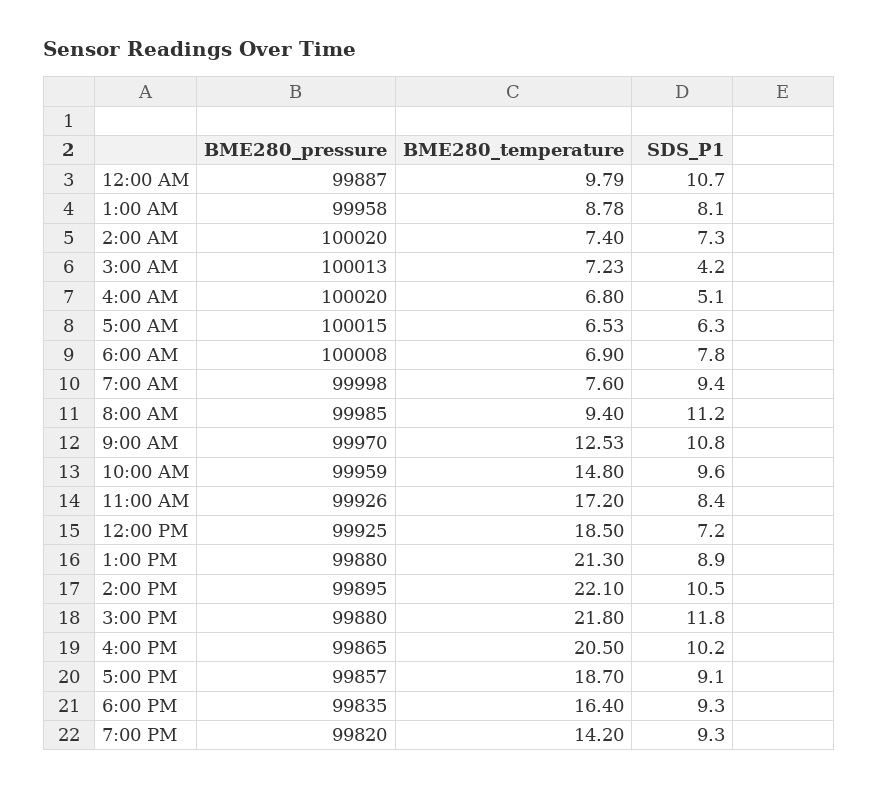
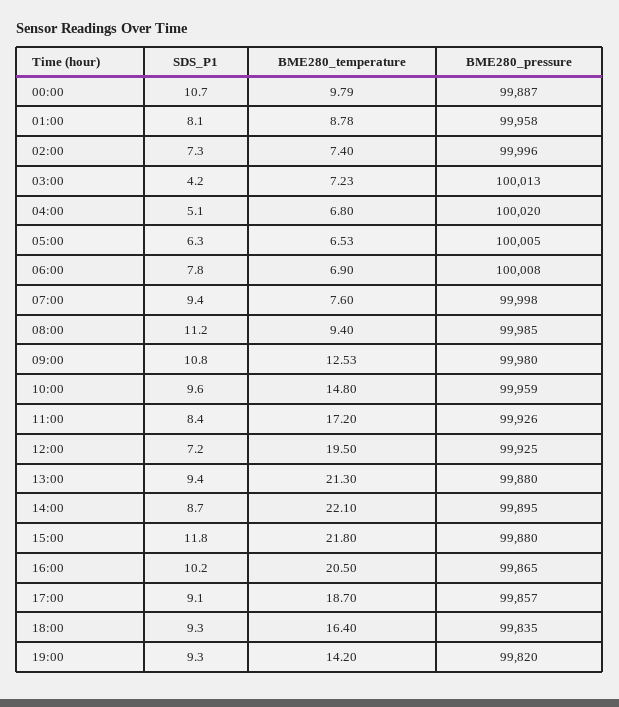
  {
    "BME280_pressure": {
      "12:00 AM": 99887,
      "1:00 AM": 99958,
-     "2:00 AM": 100020,
+     "2:00 AM": 99996,
      "3:00 AM": 100013,
      "4:00 AM": 100020,
-     "5:00 AM": 100015,
+     "5:00 AM": 100005,
      "6:00 AM": 100008,
      "7:00 AM": 99998,
      "8:00 AM": 99985,
-     "9:00 AM": 99970,
+     "9:00 AM": 99980,
      "10:00 AM": 99959,
      "11:00 AM": 99926,
      "12:00 PM": 99925,
      "1:00 PM": 99880,
      "2:00 PM": 99895,
      "3:00 PM": 99880,
      "4:00 PM": 99865,
      "5:00 PM": 99857,
      "6:00 PM": 99835,
      "7:00 PM": 99820
    },
    "BME280_temperature": {
      "12:00 AM": 9.79,
      "1:00 AM": 8.78,
      "2:00 AM": 7.4,
      "3:00 AM": 7.23,
      "4:00 AM": 6.8,
      "5:00 AM": 6.53,
      "6:00 AM": 6.9,
      "7:00 AM": 7.6,
      "8:00 AM": 9.4,
      "9:00 AM": 12.53,
      "10:00 AM": 14.8,
      "11:00 AM": 17.2,
-     "12:00 PM": 18.5,
+     "12:00 PM": 19.5,
      "1:00 PM": 21.3,
      "2:00 PM": 22.1,
      "3:00 PM": 21.8,
      "4:00 PM": 20.5,
      "5:00 PM": 18.7,
      "6:00 PM": 16.4,
      "7:00 PM": 14.2
    },
    "SDS_P1": {
      "12:00 AM": 10.7,
      "1:00 AM": 8.1,
      "2:00 AM": 7.3,
      "3:00 AM": 4.2,
      "4:00 AM": 5.1,
      "5:00 AM": 6.3,
      "6:00 AM": 7.8,
      "7:00 AM": 9.4,
      "8:00 AM": 11.2,
      "9:00 AM": 10.8,
      "10:00 AM": 9.6,
      "11:00 AM": 8.4,
      "12:00 PM": 7.2,
-     "1:00 PM": 8.9,
+     "1:00 PM": 9.4,
-     "2:00 PM": 10.5,
+     "2:00 PM": 8.7,
      "3:00 PM": 11.8,
      "4:00 PM": 10.2,
      "5:00 PM": 9.1,
      "6:00 PM": 9.3,
      "7:00 PM": 9.3
    }
  }

